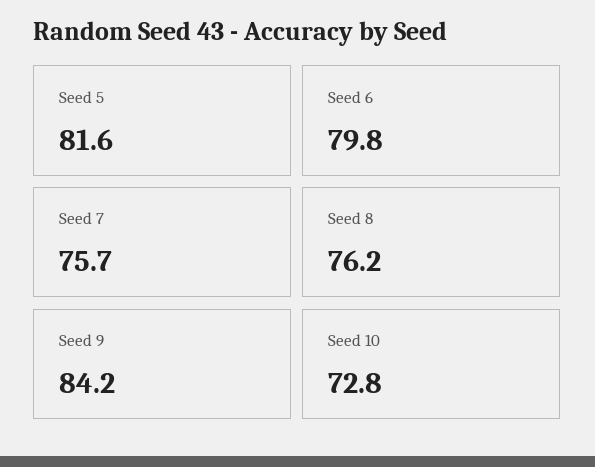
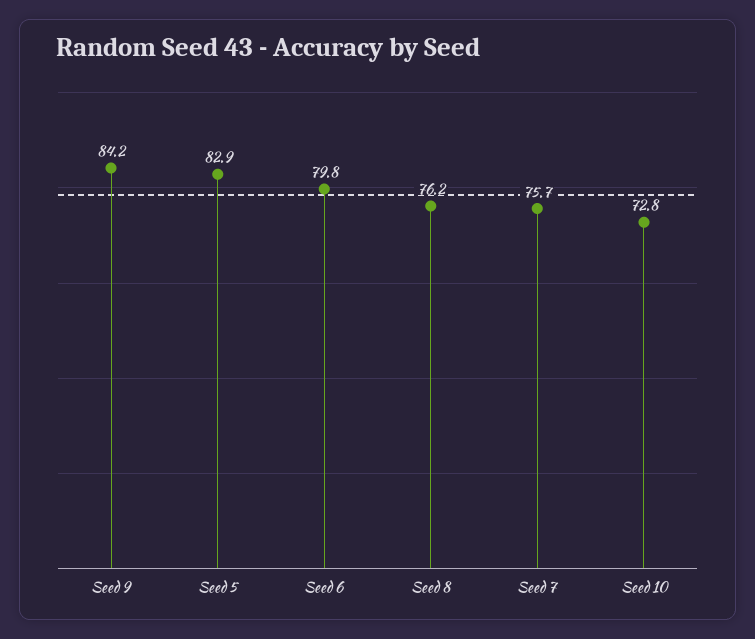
  {
-   "Seed 5": 81.6,
+   "Seed 5": 82.9,
    "Seed 6": 79.8,
    "Seed 7": 75.7,
    "Seed 8": 76.2,
    "Seed 9": 84.2,
    "Seed 10": 72.8
  }

